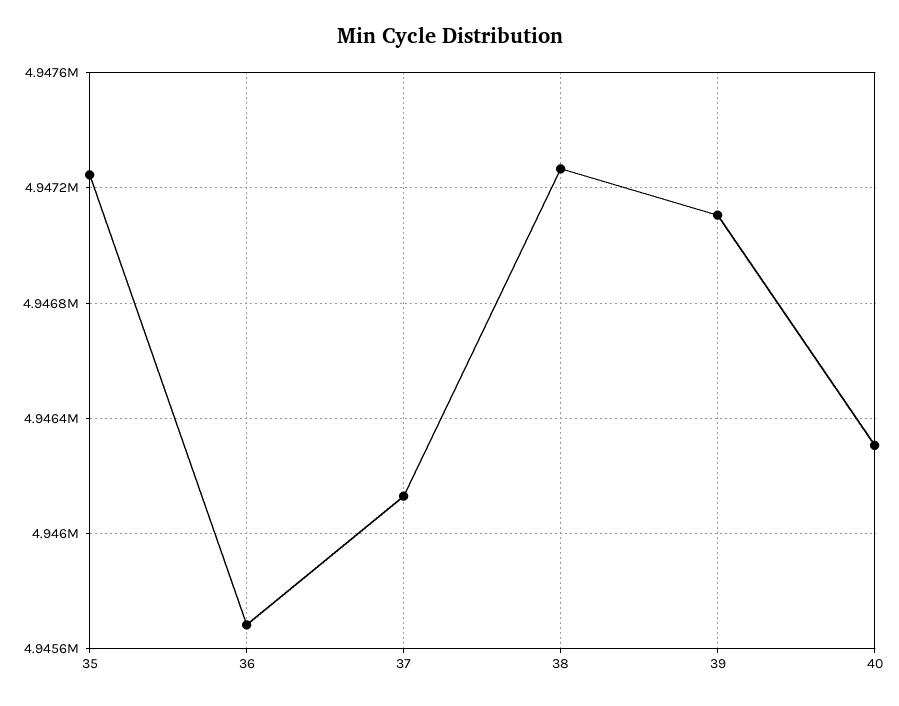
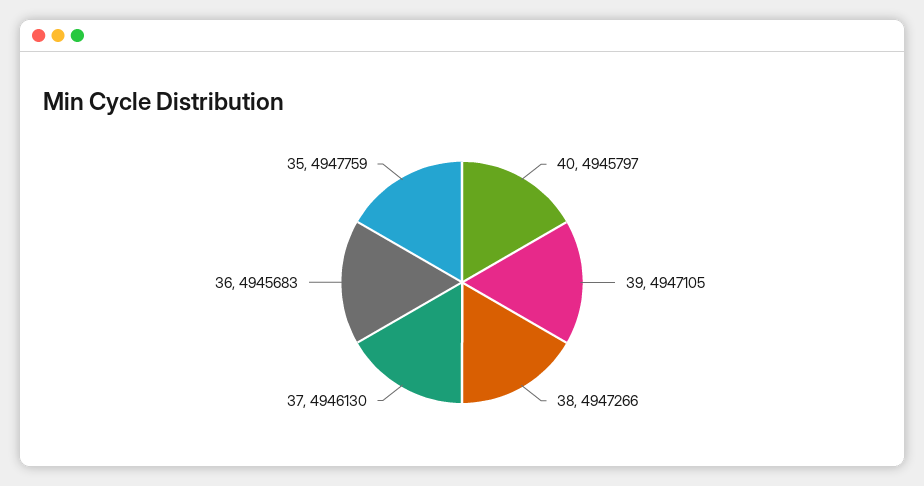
  {
-   "35": 4947250,
+   "35": 4947759,
    "36": 4945683,
    "37": 4946130,
    "38": 4947266,
    "39": 4947105,
-   "40": 4946300
+   "40": 4945797
  }

